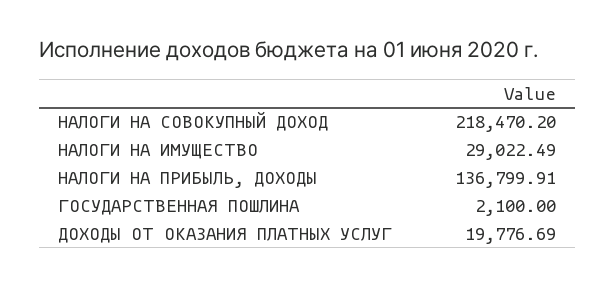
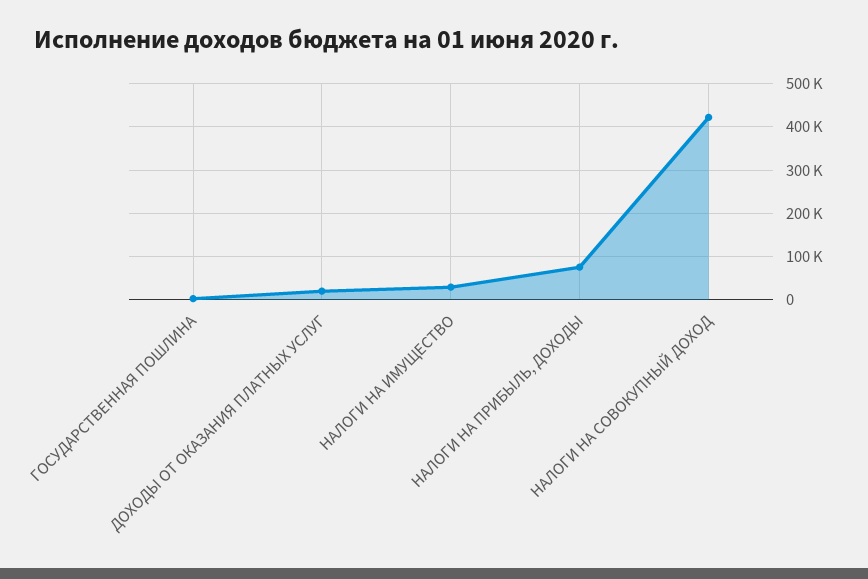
  {
-   "НАЛОГИ НА СОВОКУПНЫЙ ДОХОД": 218470.2,
+   "НАЛОГИ НА СОВОКУПНЫЙ ДОХОД": 420000,
    "НАЛОГИ НА ИМУЩЕСТВО": 29022.49,
-   "НАЛОГИ НА ПРИБЫЛЬ, ДОХОДЫ": 136799.91,
+   "НАЛОГИ НА ПРИБЫЛЬ, ДОХОДЫ": 80000,
    "ГОСУДАРСТВЕННАЯ ПОШЛИНА": 2100,
    "ДОХОДЫ ОТ ОКАЗАНИЯ ПЛАТНЫХ УСЛУГ": 19776.69
  }

